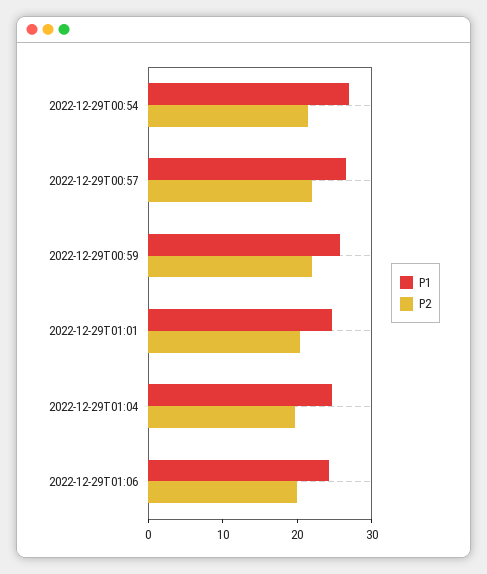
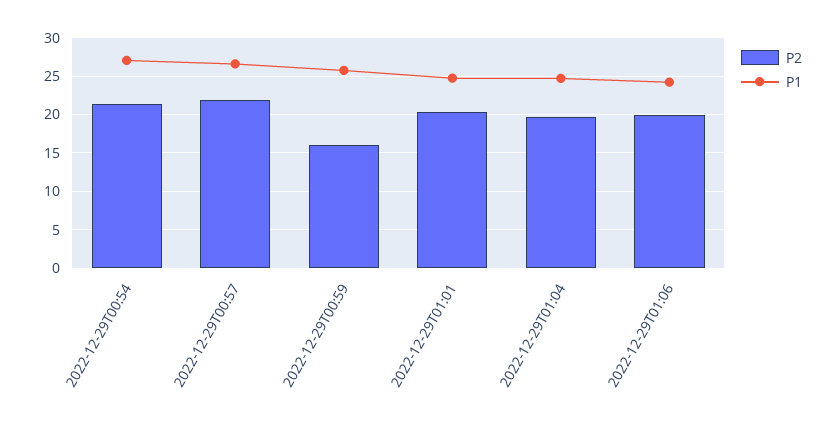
  {
    "P1": {
      "2022-12-29T00:54": 27,
      "2022-12-29T00:57": 27,
      "2022-12-29T00:59": 26,
      "2022-12-29T01:01": 25,
      "2022-12-29T01:04": 25,
      "2022-12-29T01:06": 24
    },
    "P2": {
      "2022-12-29T00:54": 21,
      "2022-12-29T00:57": 22,
-     "2022-12-29T00:59": 22,
+     "2022-12-29T00:59": 16,
      "2022-12-29T01:01": 20,
      "2022-12-29T01:04": 20,
      "2022-12-29T01:06": 20
    }
  }

